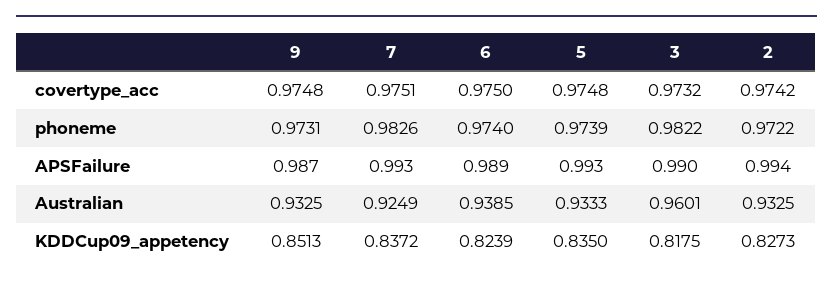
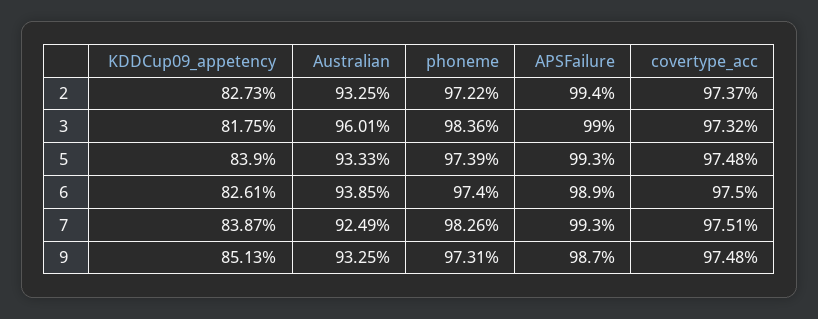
  {
    "9": {
      "covertype_acc": 0.9748,
      "phoneme": 0.9731,
      "APSFailure": 0.987,
      "Australian": 0.9325,
      "KDDCup09_appetency": 0.8513
    },
    "7": {
      "covertype_acc": 0.9751,
      "phoneme": 0.9826,
      "APSFailure": 0.993,
      "Australian": 0.9249,
-     "KDDCup09_appetency": 0.8372
+     "KDDCup09_appetency": 0.8387
    },
    "6": {
      "covertype_acc": 0.975,
      "phoneme": 0.974,
      "APSFailure": 0.989,
      "Australian": 0.9385,
-     "KDDCup09_appetency": 0.8239
+     "KDDCup09_appetency": 0.8261
    },
    "5": {
      "covertype_acc": 0.9748,
      "phoneme": 0.9739,
      "APSFailure": 0.993,
      "Australian": 0.9333,
-     "KDDCup09_appetency": 0.835
+     "KDDCup09_appetency": 0.839
    },
    "3": {
      "covertype_acc": 0.9732,
-     "phoneme": 0.9822,
+     "phoneme": 0.9836,
      "APSFailure": 0.99,
      "Australian": 0.9601,
      "KDDCup09_appetency": 0.8175
    },
    "2": {
-     "covertype_acc": 0.9742,
+     "covertype_acc": 0.9737,
      "phoneme": 0.9722,
      "APSFailure": 0.994,
      "Australian": 0.9325,
      "KDDCup09_appetency": 0.8273
    }
  }

